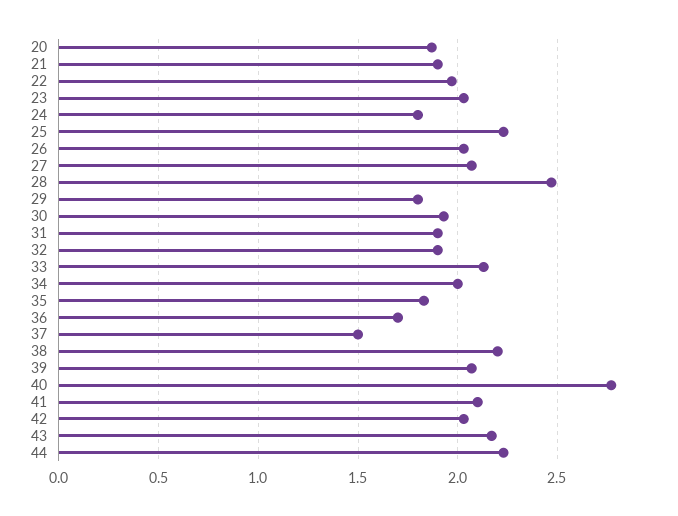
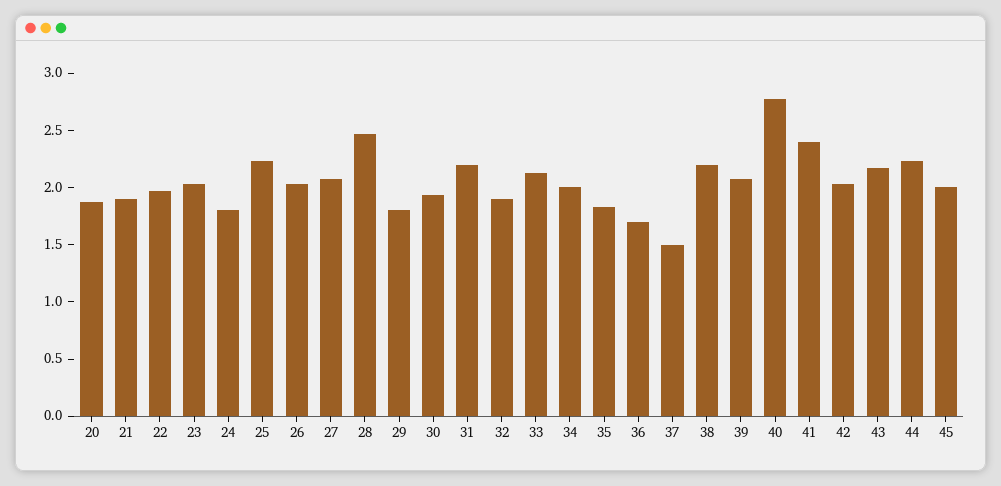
  {
    "20": 1.85,
    "21": 1.9,
    "22": 1.95,
    "23": 2.05,
    "24": 1.8,
    "25": 2.25,
    "26": 2.05,
    "27": 2.05,
    "28": 2.45,
    "29": 1.8,
    "30": 1.95,
-   "31": 1.9,
+   "31": 2.2,
    "32": 1.9,
    "33": 2.15,
    "34": 2,
    "35": 1.85,
    "36": 1.7,
    "37": 1.5,
    "38": 2.2,
    "39": 2.05,
    "40": 2.75,
-   "41": 2.1,
+   "41": 2.4,
    "42": 2.05,
    "43": 2.15,
-   "44": 2.25
+   "44": 2.25,
+   "45": 2
  }

